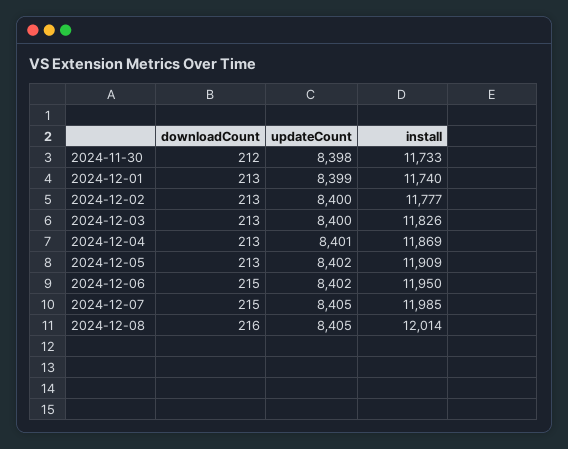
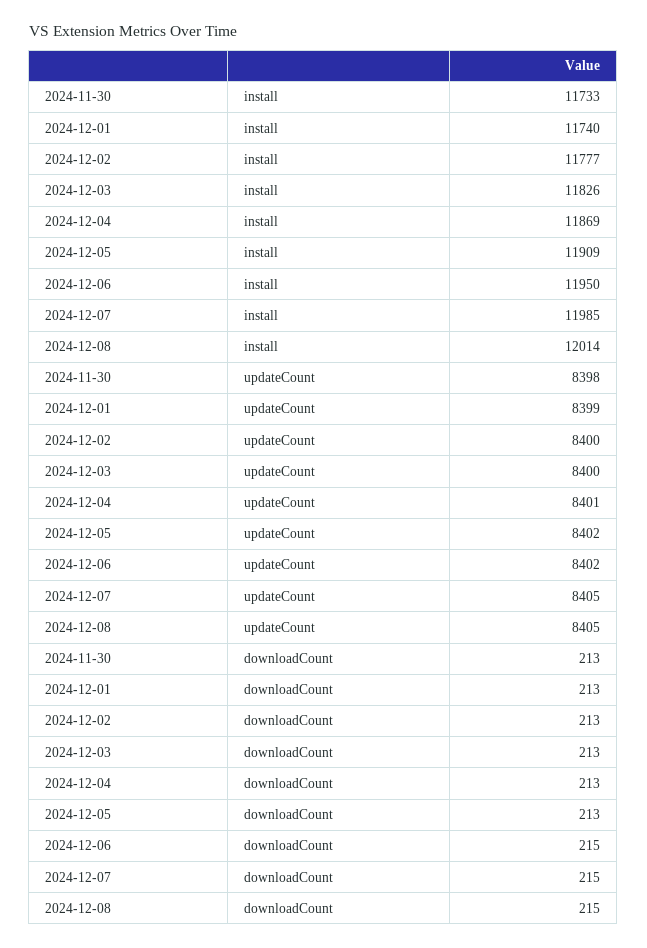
  {
    "downloadCount": {
-     "2024-11-30": 212,
+     "2024-11-30": 213,
      "2024-12-01": 213,
      "2024-12-02": 213,
      "2024-12-03": 213,
      "2024-12-04": 213,
      "2024-12-05": 213,
      "2024-12-06": 215,
      "2024-12-07": 215,
-     "2024-12-08": 216
+     "2024-12-08": 215
    },
    "updateCount": {
      "2024-11-30": 8398,
      "2024-12-01": 8399,
      "2024-12-02": 8400,
      "2024-12-03": 8400,
      "2024-12-04": 8401,
      "2024-12-05": 8402,
      "2024-12-06": 8402,
      "2024-12-07": 8405,
      "2024-12-08": 8405
    },
    "install": {
      "2024-11-30": 11733,
      "2024-12-01": 11740,
      "2024-12-02": 11777,
      "2024-12-03": 11826,
      "2024-12-04": 11869,
      "2024-12-05": 11909,
      "2024-12-06": 11950,
      "2024-12-07": 11985,
      "2024-12-08": 12014
    }
  }

